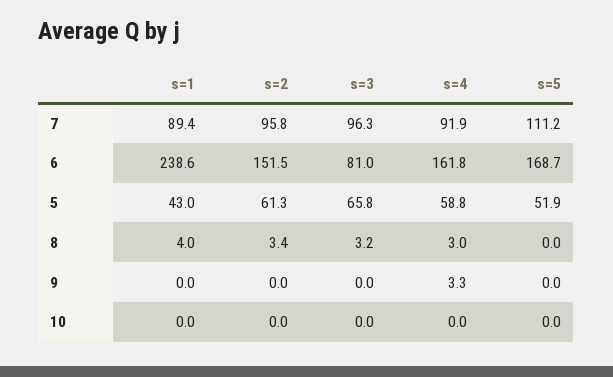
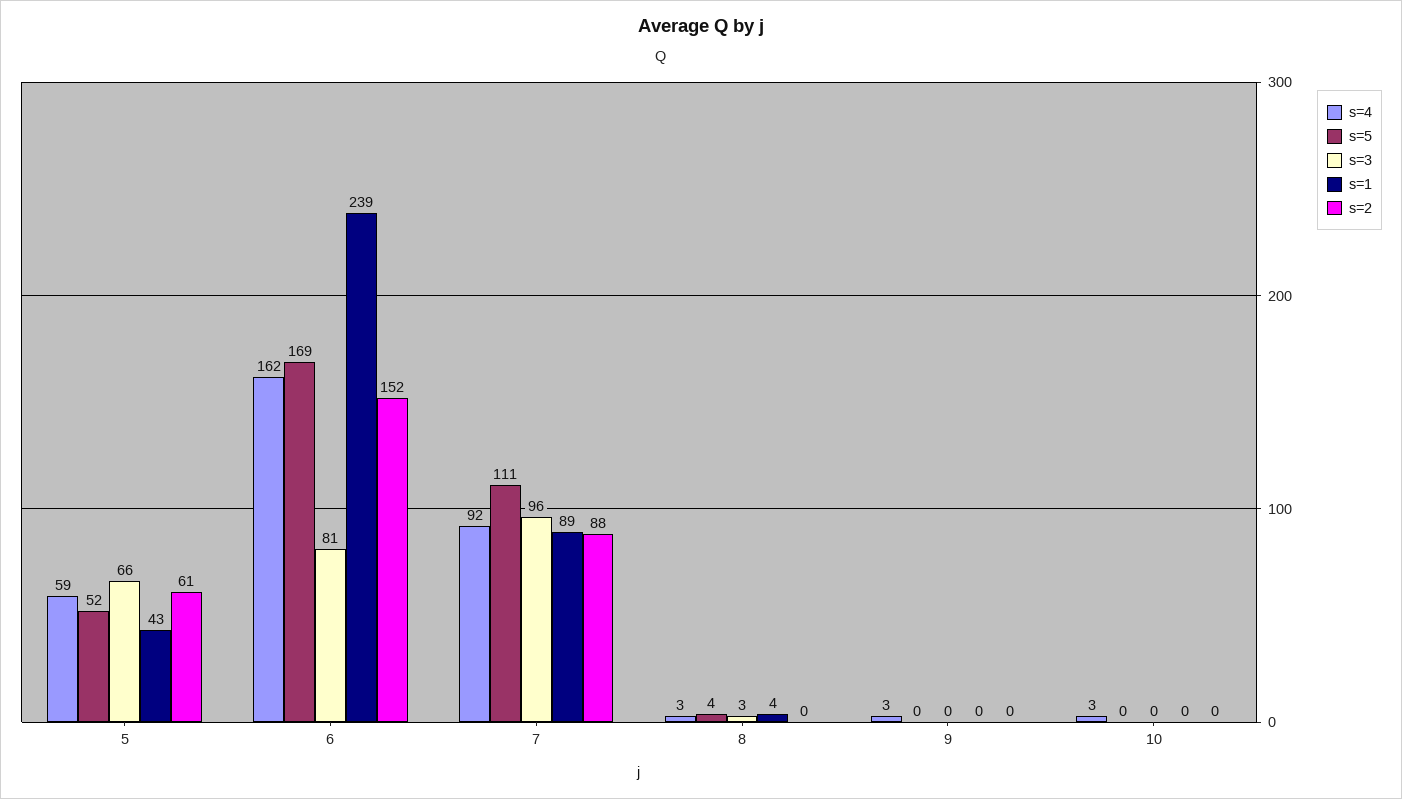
  {
    "s=1": {
      "7": 89.4,
      "6": 238.6,
      "5": 43,
      "8": 4,
      "9": 0,
      "10": 0
    },
    "s=2": {
-     "7": 95.8,
+     "7": 88,
      "6": 151.5,
      "5": 61.3,
-     "8": 3.4,
+     "8": 0,
      "9": 0,
      "10": 0
    },
    "s=3": {
      "7": 96.3,
      "6": 81,
      "5": 65.8,
      "8": 3.2,
      "9": 0,
      "10": 0
    },
    "s=4": {
      "7": 91.9,
      "6": 161.8,
      "5": 58.8,
      "8": 3,
      "9": 3.3,
-     "10": 0
+     "10": 3
    },
    "s=5": {
      "7": 111.2,
      "6": 168.7,
      "5": 51.9,
-     "8": 0,
+     "8": 4,
      "9": 0,
      "10": 0
    }
  }

